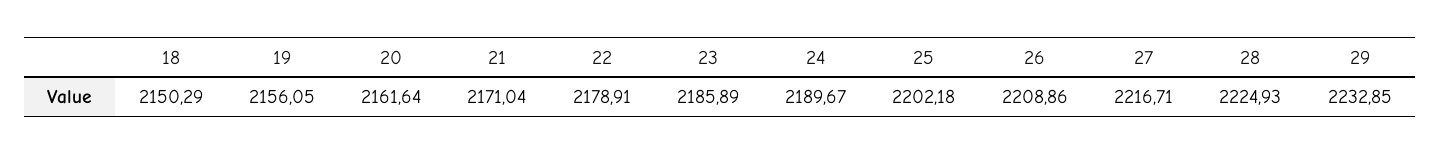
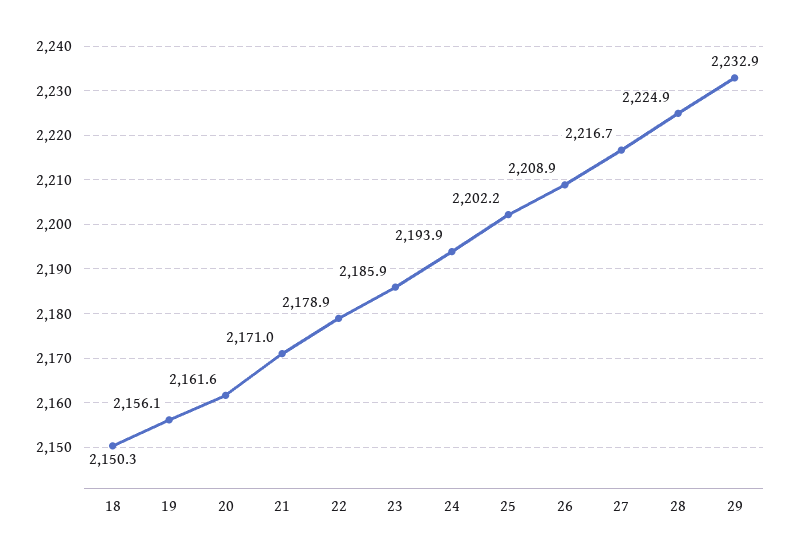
  {
    "18": 2150.29,
    "19": 2156.05,
    "20": 2161.64,
    "21": 2171.04,
    "22": 2178.91,
    "23": 2185.89,
-   "24": 2189.67,
+   "24": 2193.9,
    "25": 2202.18,
    "26": 2208.86,
    "27": 2216.71,
    "28": 2224.93,
    "29": 2232.85
  }

